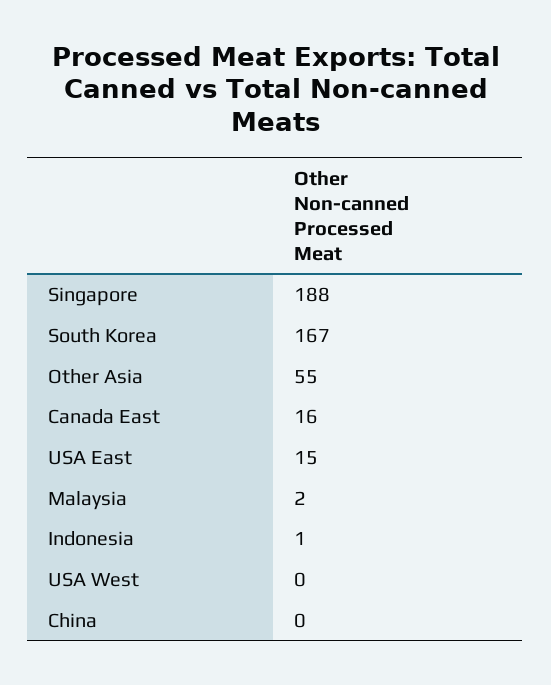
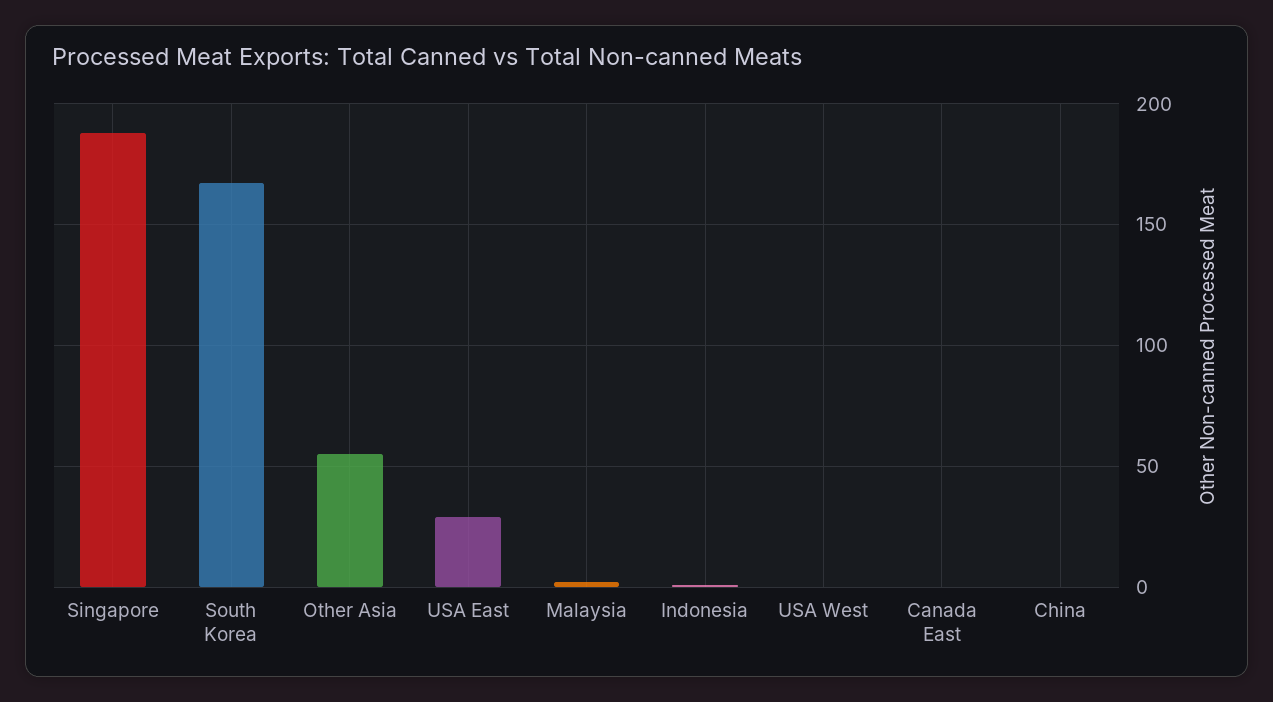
  {
    "Singapore": 188,
    "South Korea": 167,
    "Other Asia": 55,
-   "Canada East": 16,
+   "Canada East": 0,
-   "USA East": 15,
+   "USA East": 30,
    "Malaysia": 2,
    "Indonesia": 1,
    "USA West": 0,
    "China": 0
  }

